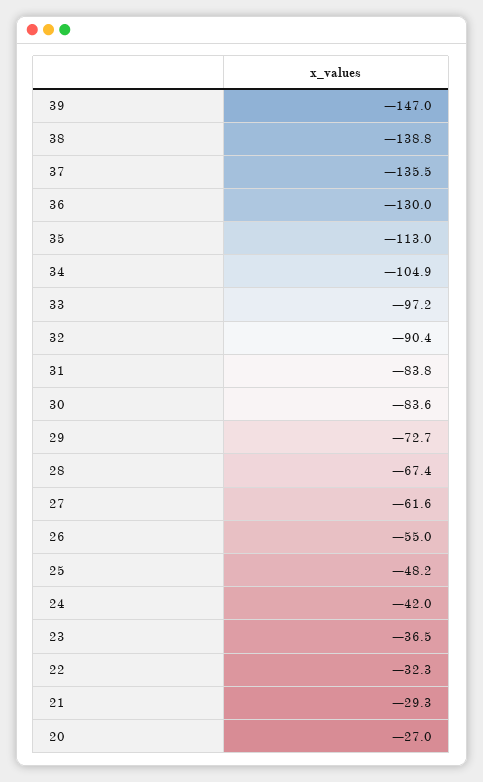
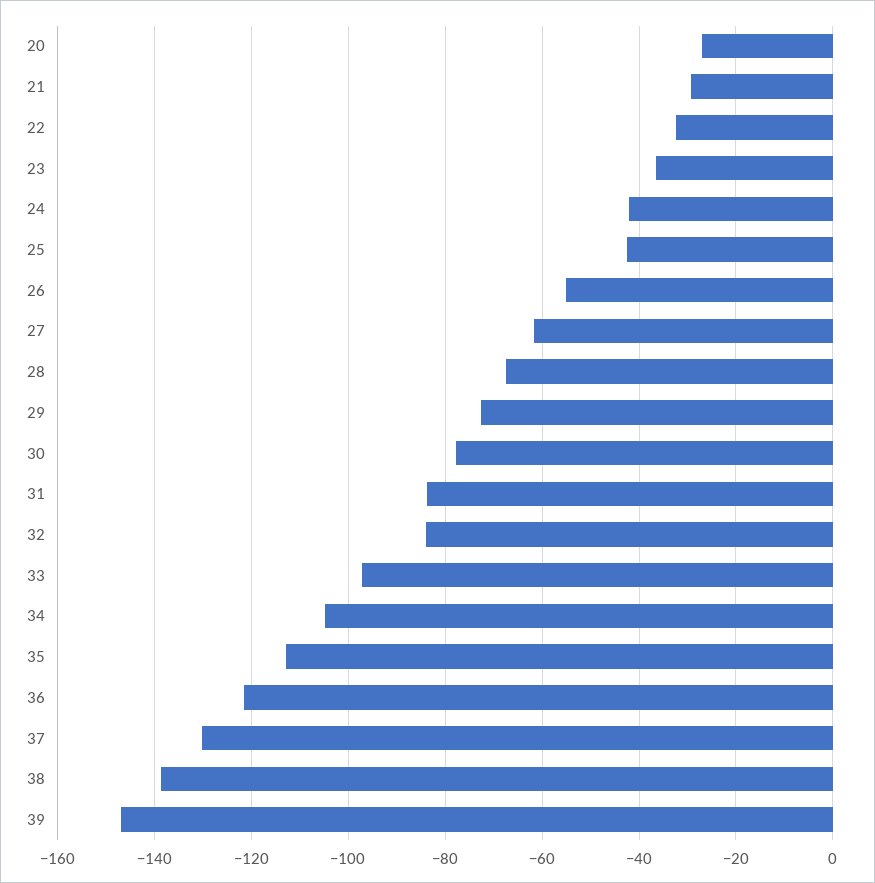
  {
    "39": -147,
    "38": -138.8,
-   "37": -135.5,
+   "37": -130,
-   "36": -130,
+   "36": -122,
    "35": -113,
    "34": -104.9,
    "33": -97.2,
-   "32": -90.4,
+   "32": -84,
    "31": -83.8,
-   "30": -83.6,
+   "30": -78,
    "29": -72.7,
    "28": -67.4,
    "27": -61.6,
    "26": -55,
-   "25": -48.2,
+   "25": -42,
    "24": -42,
    "23": -36.5,
    "22": -32.3,
    "21": -29.3,
    "20": -27
  }

